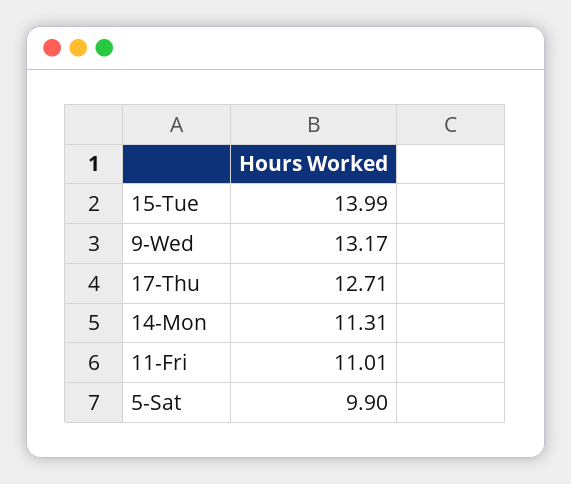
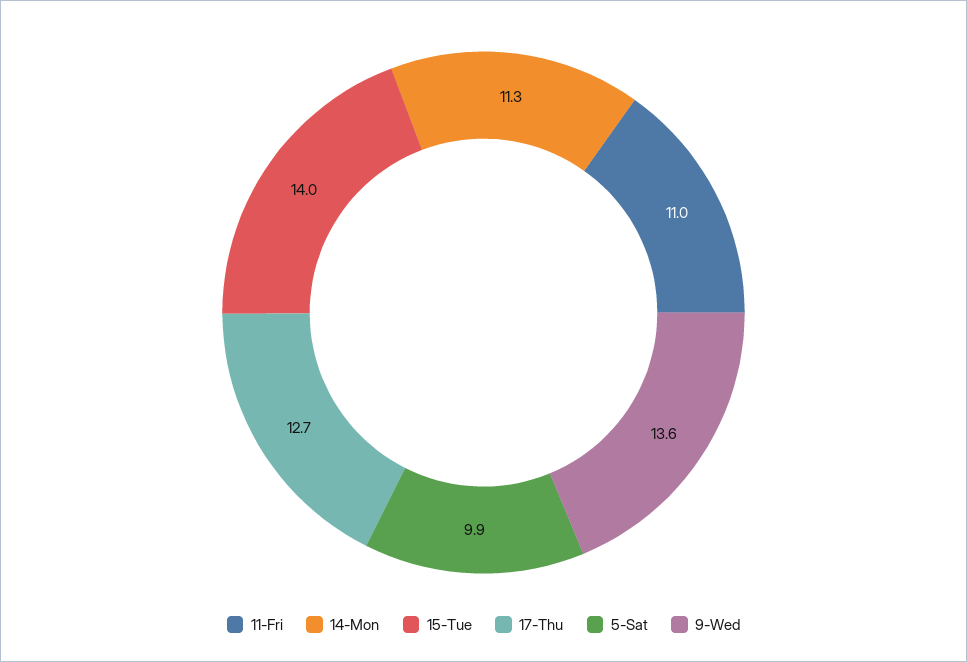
  {
    "15-Tue": 13.99,
-   "9-Wed": 13.17,
+   "9-Wed": 13.6,
    "17-Thu": 12.71,
    "14-Mon": 11.31,
    "11-Fri": 11.01,
    "5-Sat": 9.9
  }

